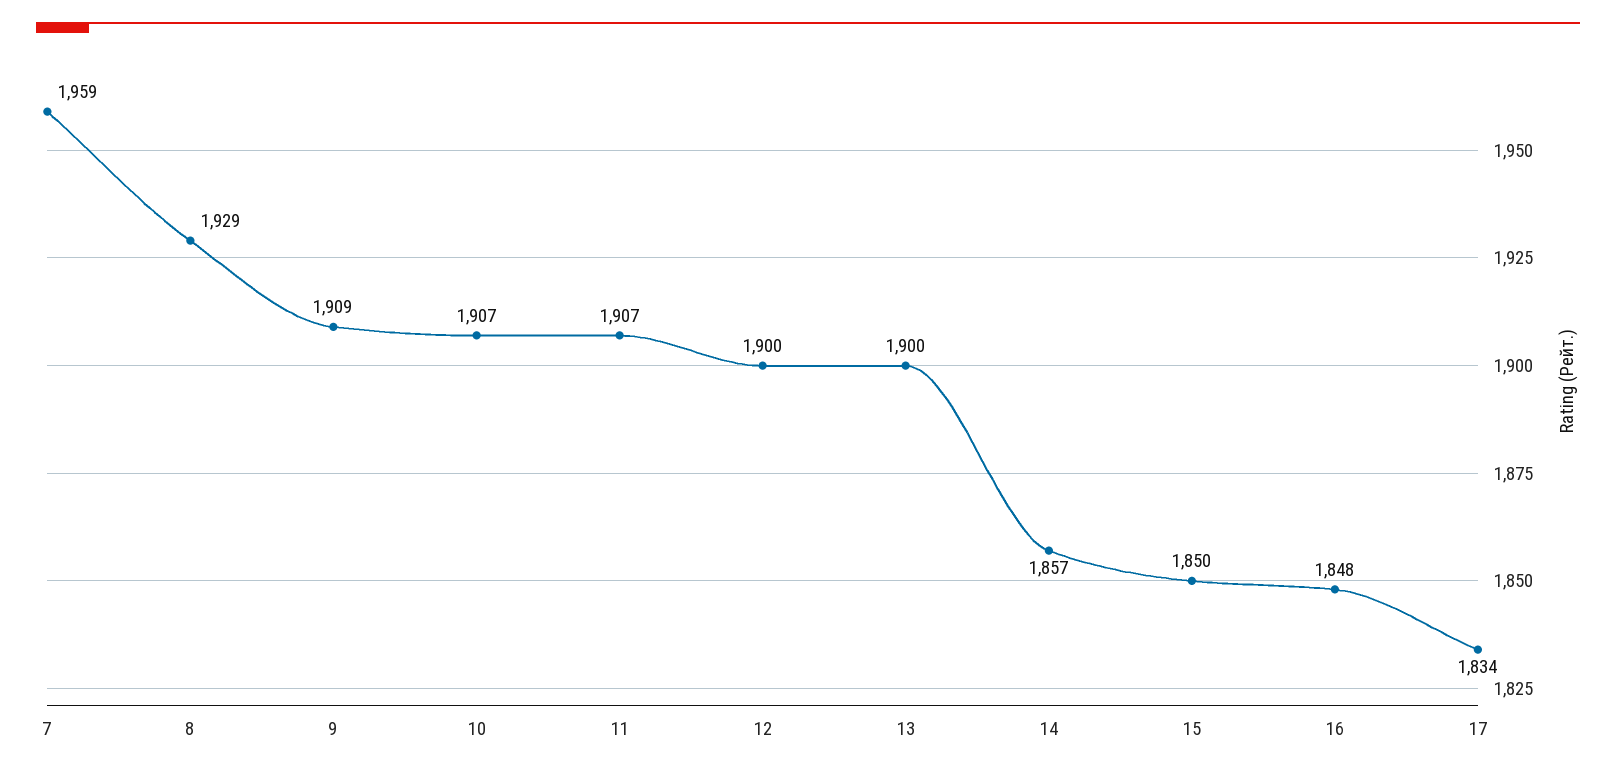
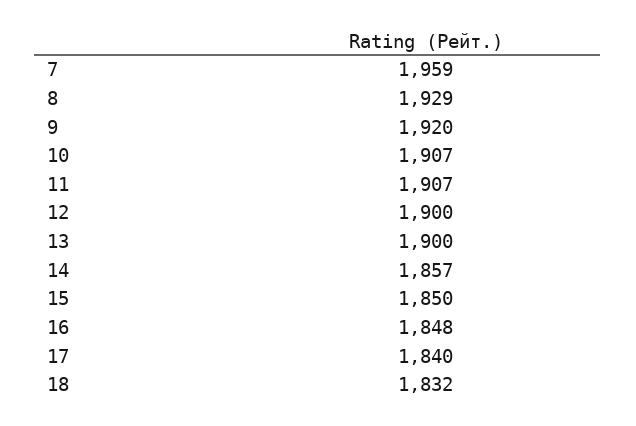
  {
    "7": 1959,
    "8": 1929,
-   "9": 1909,
+   "9": 1920,
    "10": 1907,
    "11": 1907,
    "12": 1900,
    "13": 1900,
    "14": 1857,
    "15": 1850,
    "16": 1848,
-   "17": 1834
+   "17": 1840,
+   "18": 1832
  }

